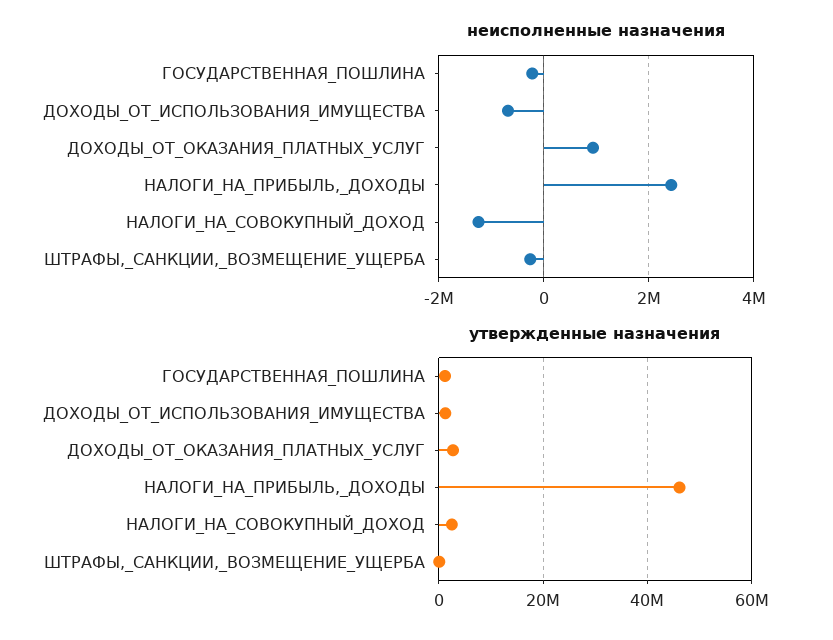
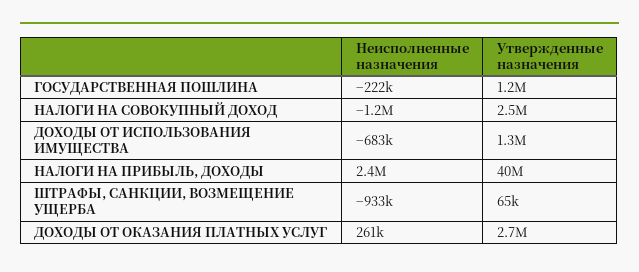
  {
    "неисполненные назначения": {
      "ГОСУДАРСТВЕННАЯ_ПОШЛИНА": -222000,
      "ДОХОДЫ_ОТ_ИСПОЛЬЗОВАНИЯ_ИМУЩЕСТВА": -683000,
-     "ДОХОДЫ_ОТ_ОКАЗАНИЯ_ПЛАТНЫХ_УСЛУГ": 1000000,
+     "ДОХОДЫ_ОТ_ОКАЗАНИЯ_ПЛАТНЫХ_УСЛУГ": 261000,
      "НАЛОГИ_НА_ПРИБЫЛЬ,_ДОХОДЫ": 2400000,
      "НАЛОГИ_НА_СОВОКУПНЫЙ_ДОХОД": -1200000,
-     "ШТРАФЫ,_САНКЦИИ,_ВОЗМЕЩЕНИЕ_УЩЕРБА": -200000
+     "ШТРАФЫ,_САНКЦИИ,_ВОЗМЕЩЕНИЕ_УЩЕРБА": -933000
    },
    "утвержденные назначения": {
      "ГОСУДАРСТВЕННАЯ_ПОШЛИНА": 1200000,
      "ДОХОДЫ_ОТ_ИСПОЛЬЗОВАНИЯ_ИМУЩЕСТВА": 1300000,
      "ДОХОДЫ_ОТ_ОКАЗАНИЯ_ПЛАТНЫХ_УСЛУГ": 2700000,
-     "НАЛОГИ_НА_ПРИБЫЛЬ,_ДОХОДЫ": 46000000,
+     "НАЛОГИ_НА_ПРИБЫЛЬ,_ДОХОДЫ": 40000000,
      "НАЛОГИ_НА_СОВОКУПНЫЙ_ДОХОД": 2500000,
      "ШТРАФЫ,_САНКЦИИ,_ВОЗМЕЩЕНИЕ_УЩЕРБА": 65000
    }
  }

